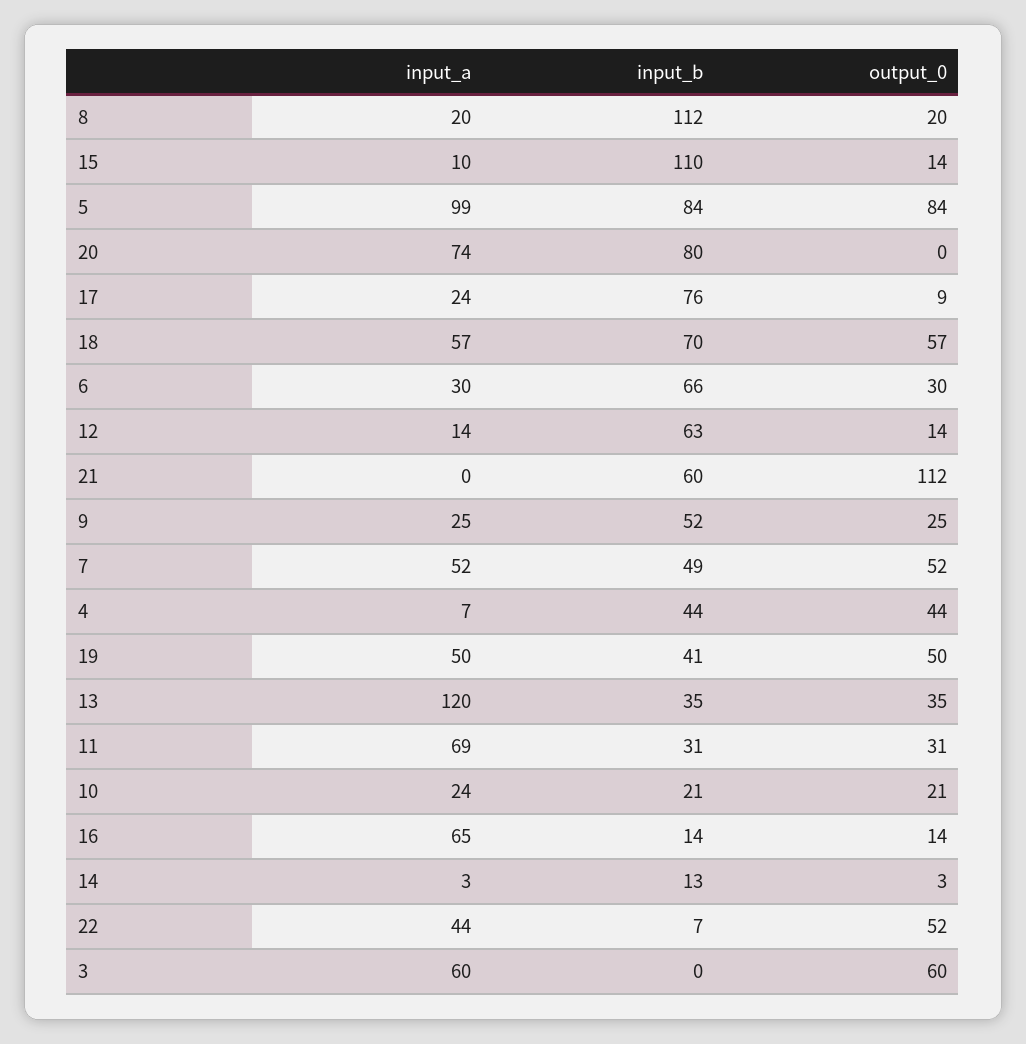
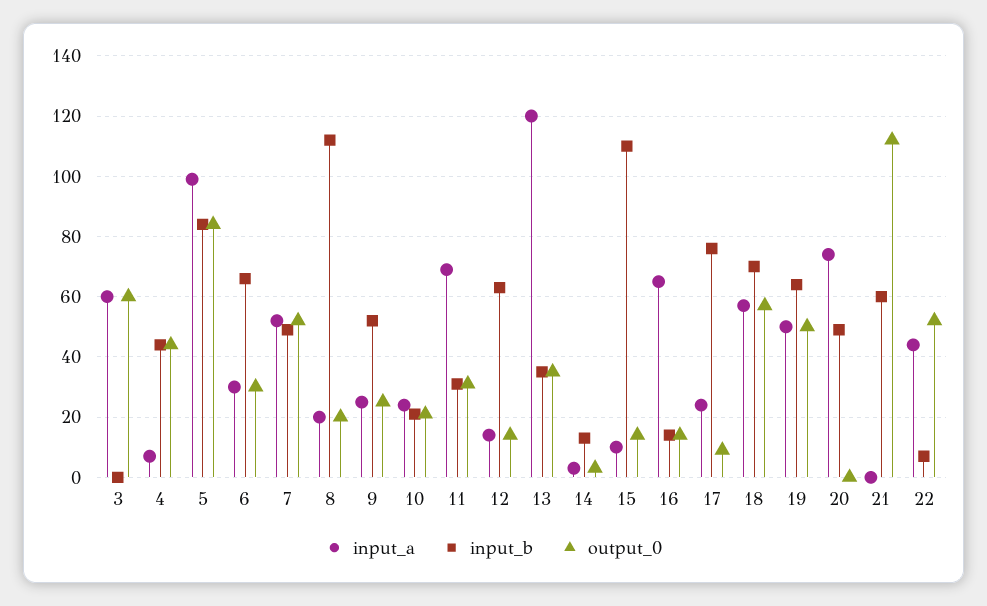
  {
    "input_a": {
      "8": 20,
      "15": 10,
      "5": 99,
      "20": 74,
      "17": 24,
      "18": 57,
      "6": 30,
      "12": 14,
      "21": 0,
      "9": 25,
      "7": 52,
      "4": 7,
      "19": 50,
      "13": 120,
      "11": 69,
      "10": 24,
      "16": 65,
      "14": 3,
      "22": 44,
      "3": 60
    },
    "input_b": {
      "8": 112,
      "15": 110,
      "5": 84,
-     "20": 80,
+     "20": 50,
      "17": 76,
      "18": 70,
      "6": 66,
      "12": 63,
      "21": 60,
      "9": 52,
      "7": 49,
      "4": 44,
-     "19": 41,
+     "19": 65,
      "13": 35,
      "11": 31,
      "10": 21,
      "16": 14,
      "14": 13,
      "22": 7,
      "3": 0
    },
    "output_0": {
      "8": 20,
      "15": 14,
      "5": 84,
      "20": 0,
      "17": 9,
      "18": 57,
      "6": 30,
      "12": 14,
      "21": 112,
      "9": 25,
      "7": 52,
      "4": 44,
      "19": 50,
      "13": 35,
      "11": 31,
      "10": 21,
      "16": 14,
      "14": 3,
      "22": 52,
      "3": 60
    }
  }

